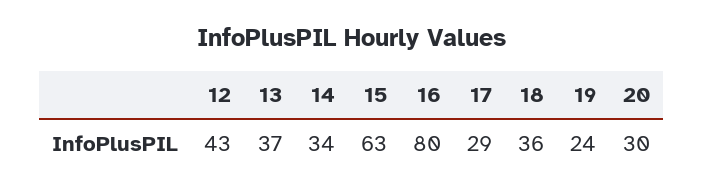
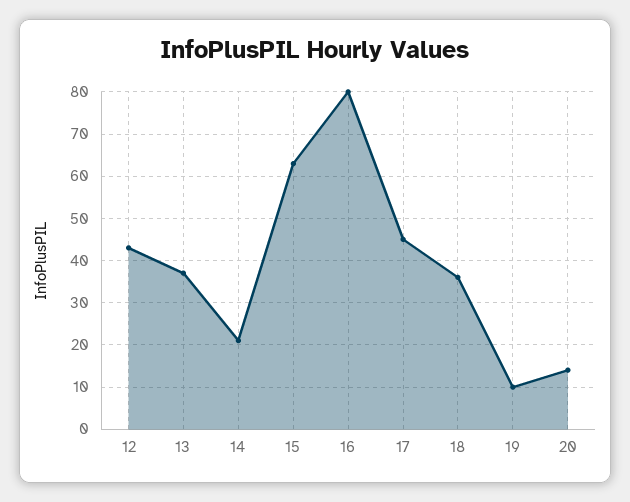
  {
    "12": 43,
    "13": 37,
-   "14": 34,
+   "14": 20,
    "15": 63,
    "16": 80,
-   "17": 29,
+   "17": 45,
    "18": 36,
-   "19": 24,
+   "19": 10,
-   "20": 30
+   "20": 15
  }

